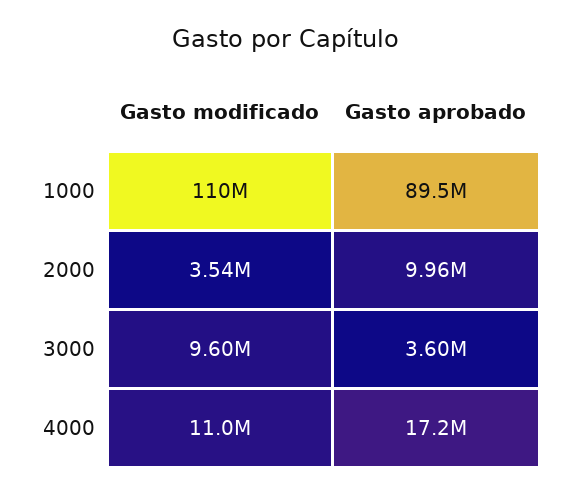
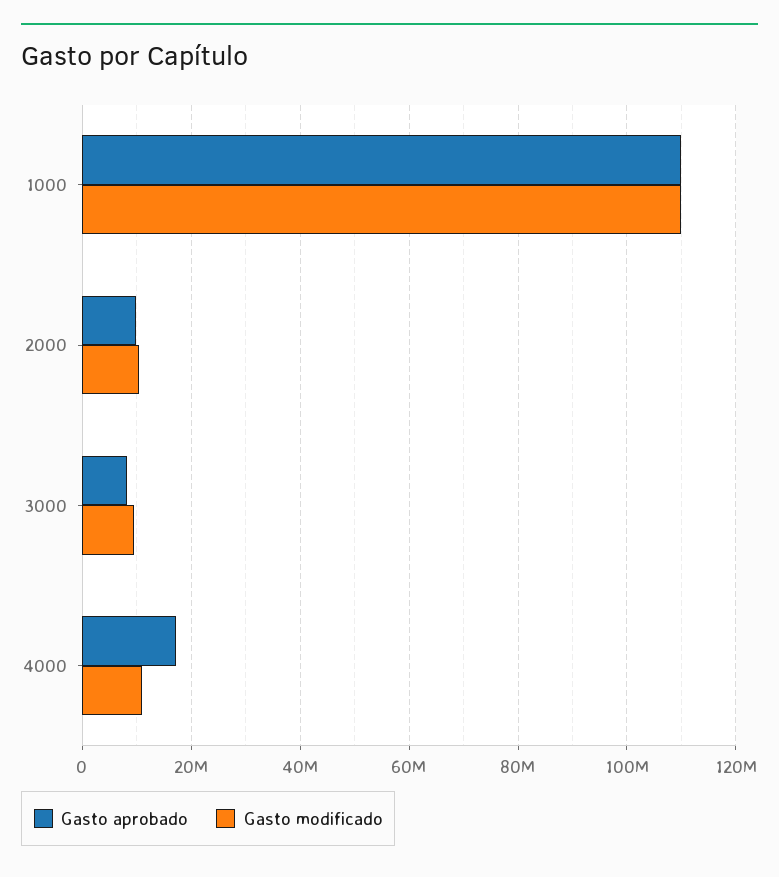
  {
    "Gasto modificado": {
      "1000": 110000000,
-     "2000": 3540000,
+     "2000": 10000000,
      "3000": 9600000,
      "4000": 11000000
    },
    "Gasto aprobado": {
-     "1000": 89500000,
+     "1000": 110000000,
      "2000": 9960000,
-     "3000": 3600000,
+     "3000": 8000000,
      "4000": 17200000
    }
  }

